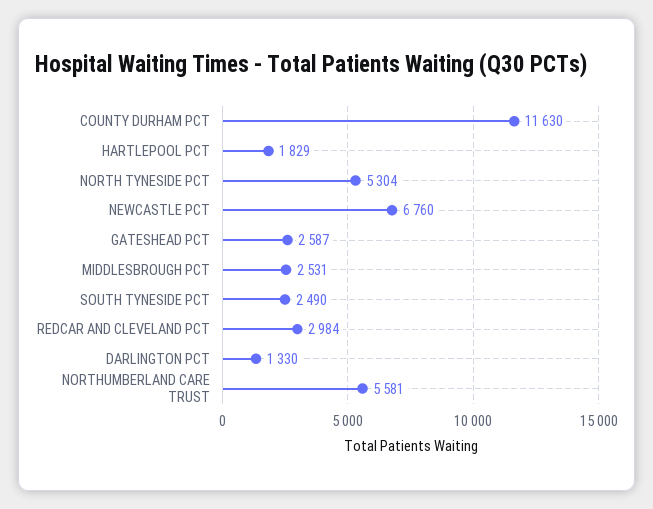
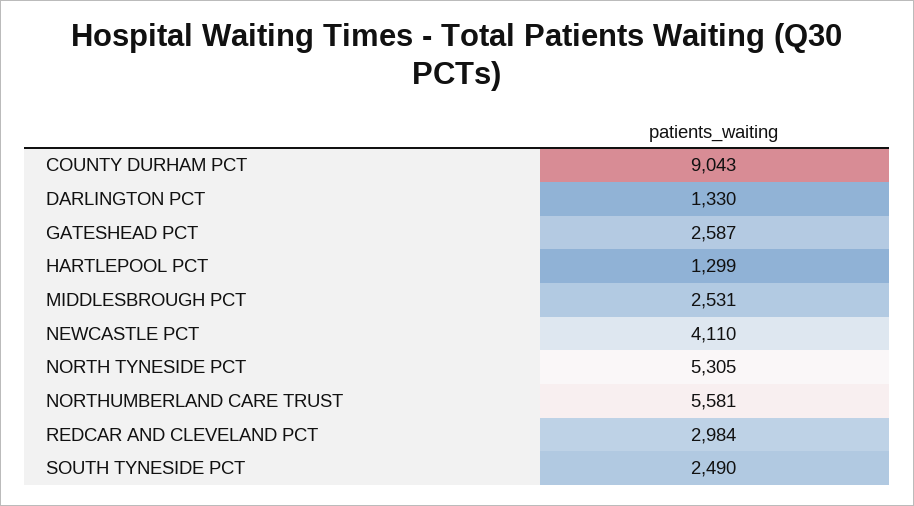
  {
-   "COUNTY DURHAM PCT": 11630,
+   "COUNTY DURHAM PCT": 9043,
-   "HARTLEPOOL PCT": 1829,
+   "HARTLEPOOL PCT": 1299,
-   "NORTH TYNESIDE PCT": 5304,
+   "NORTH TYNESIDE PCT": 5305,
-   "NEWCASTLE PCT": 6760,
+   "NEWCASTLE PCT": 4110,
    "GATESHEAD PCT": 2587,
    "MIDDLESBROUGH PCT": 2531,
    "SOUTH TYNESIDE PCT": 2490,
    "REDCAR AND CLEVELAND PCT": 2984,
    "DARLINGTON PCT": 1330,
    "NORTHUMBERLAND CARE TRUST": 5581
  }

